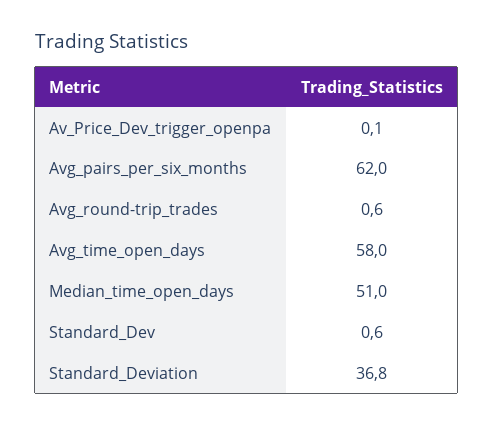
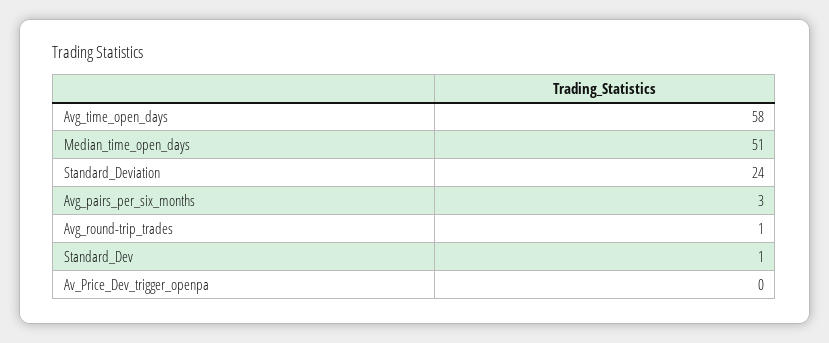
  {
    "Av_Price_Dev_trigger_openpa": 0.1,
-   "Avg_pairs_per_six_months": 62,
+   "Avg_pairs_per_six_months": 3,
    "Avg_round-trip_trades": 0.6,
    "Avg_time_open_days": 58,
    "Median_time_open_days": 51,
    "Standard_Dev": 0.6,
-   "Standard_Deviation": 36.8
+   "Standard_Deviation": 24
  }

